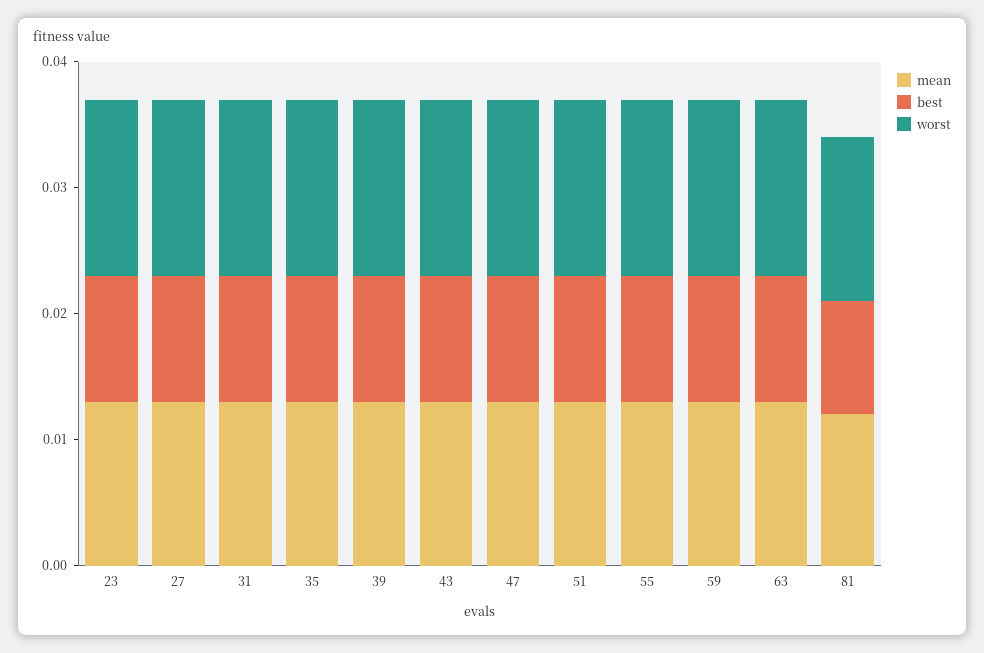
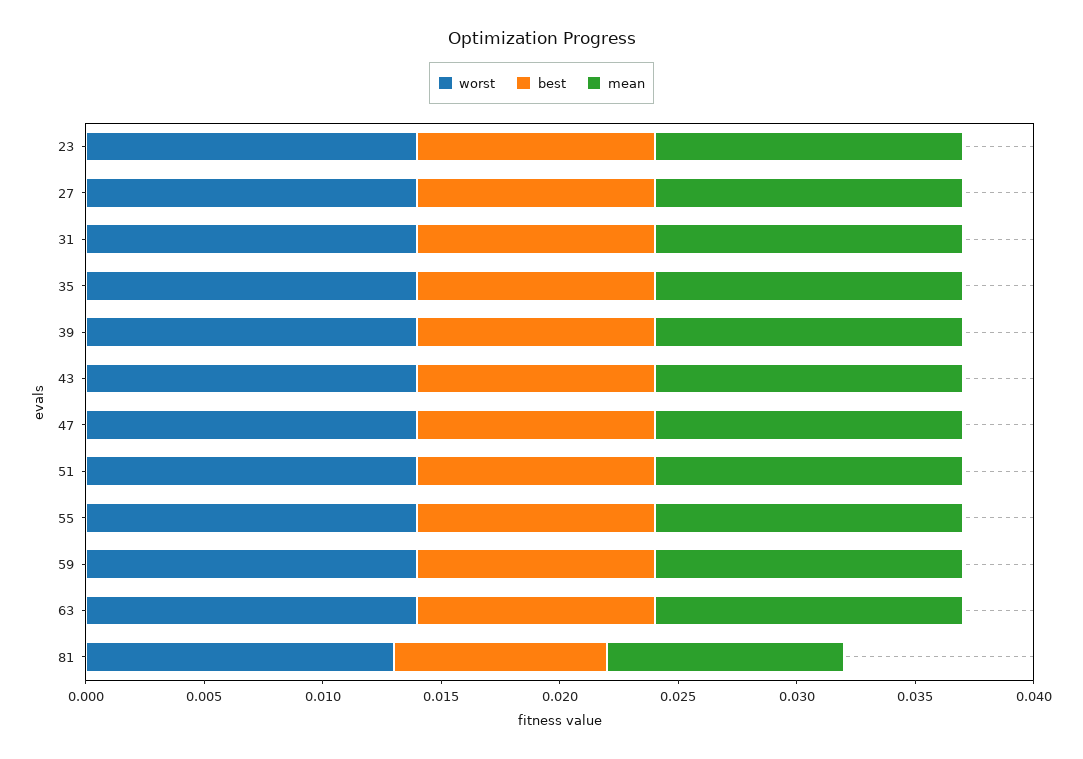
  {
    "mean": {
      "23": 0.013,
      "27": 0.013,
      "31": 0.013,
      "35": 0.013,
      "39": 0.013,
      "43": 0.013,
      "47": 0.013,
      "51": 0.013,
      "55": 0.013,
      "59": 0.013,
      "63": 0.013,
-     "81": 0.012
+     "81": 0.01
    },
    "best": {
      "23": 0.01,
      "27": 0.01,
      "31": 0.01,
      "35": 0.01,
      "39": 0.01,
      "43": 0.01,
      "47": 0.01,
      "51": 0.01,
      "55": 0.01,
      "59": 0.01,
      "63": 0.01,
      "81": 0.009
    },
    "worst": {
      "23": 0.014,
      "27": 0.014,
      "31": 0.014,
      "35": 0.014,
      "39": 0.014,
      "43": 0.014,
      "47": 0.014,
      "51": 0.014,
      "55": 0.014,
      "59": 0.014,
      "63": 0.014,
      "81": 0.013
    }
  }

